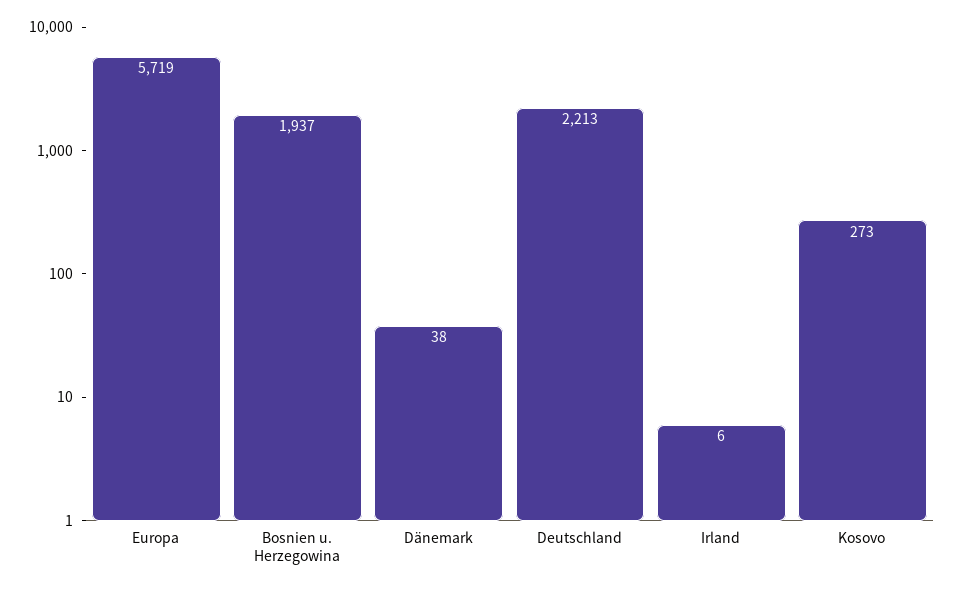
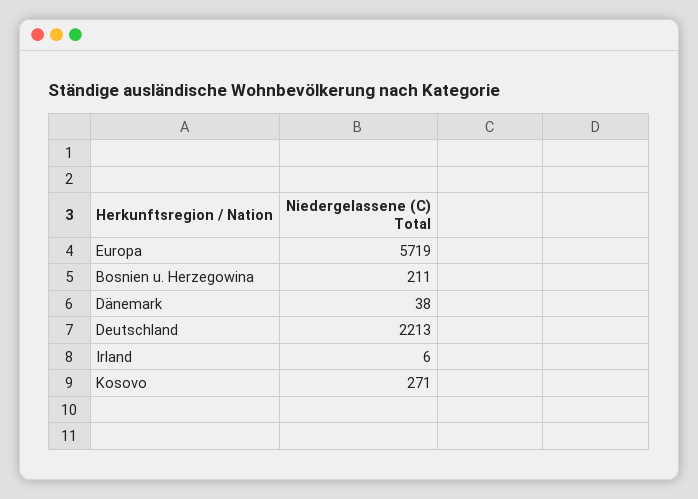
  {
    "Europa": 5719,
-   "Bosnien u. Herzegowina": 1937,
+   "Bosnien u. Herzegowina": 211,
    "Dänemark": 38,
    "Deutschland": 2213,
    "Irland": 6,
-   "Kosovo": 273
+   "Kosovo": 271
  }

